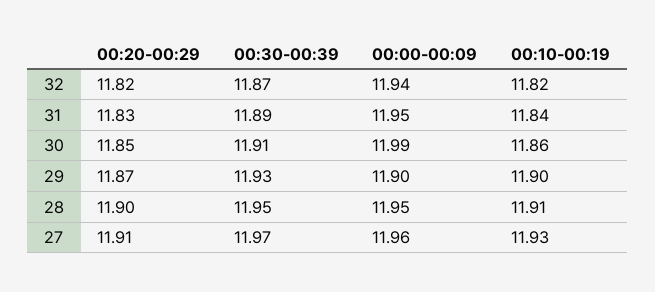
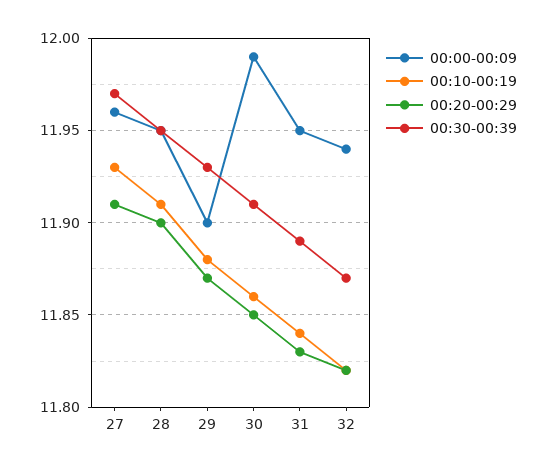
  {
    "00:20-00:29": {
      "32": 11.82,
      "31": 11.83,
      "30": 11.85,
      "29": 11.87,
      "28": 11.9,
      "27": 11.91
    },
    "00:30-00:39": {
      "32": 11.87,
      "31": 11.89,
      "30": 11.91,
      "29": 11.93,
      "28": 11.95,
      "27": 11.97
    },
    "00:00-00:09": {
      "32": 11.94,
      "31": 11.95,
      "30": 11.99,
      "29": 11.9,
      "28": 11.95,
      "27": 11.96
    },
    "00:10-00:19": {
      "32": 11.82,
      "31": 11.84,
      "30": 11.86,
-     "29": 11.9,
+     "29": 11.88,
      "28": 11.91,
      "27": 11.93
    }
  }

